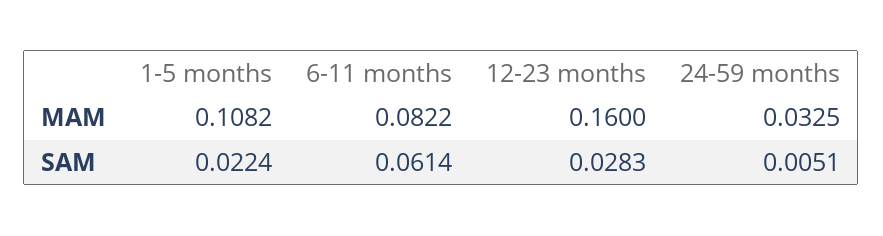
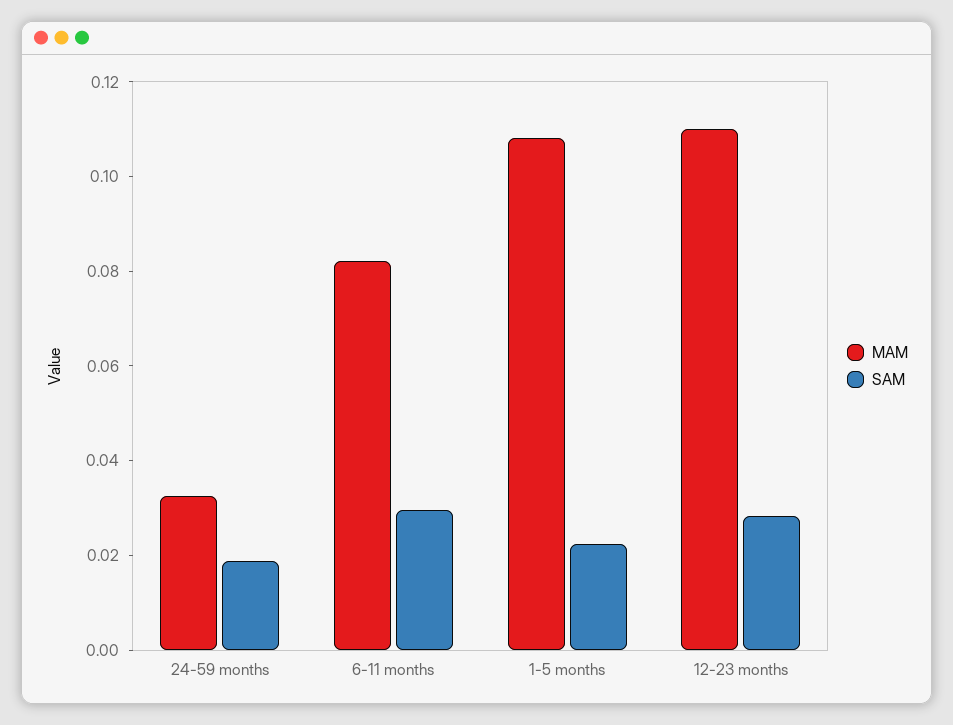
  {
    "MAM": {
      "1-5 months": 0.1082,
      "6-11 months": 0.0822,
-     "12-23 months": 0.16,
+     "12-23 months": 0.11,
      "24-59 months": 0.0325
    },
    "SAM": {
      "1-5 months": 0.0224,
-     "6-11 months": 0.0614,
+     "6-11 months": 0.03,
      "12-23 months": 0.0283,
-     "24-59 months": 0.0051
+     "24-59 months": 0.02
    }
  }

